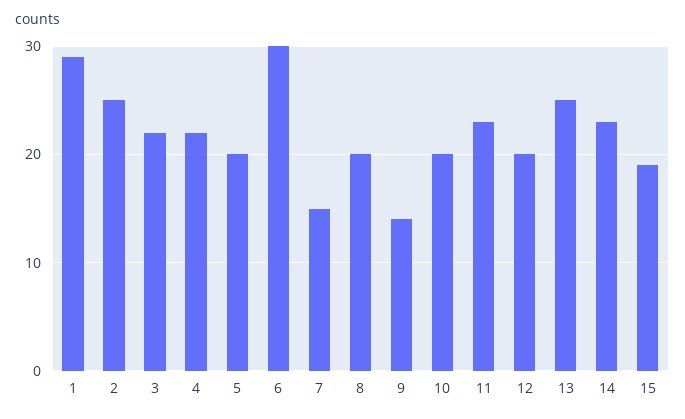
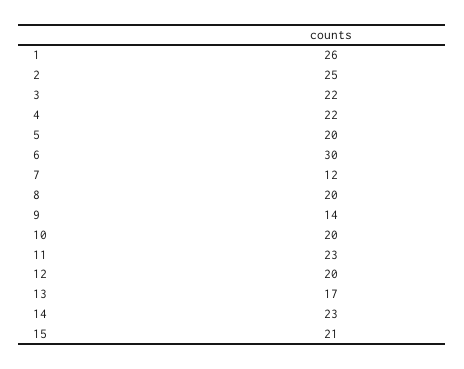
  {
-   "1": 29,
+   "1": 26,
    "2": 25,
    "3": 22,
    "4": 22,
    "5": 20,
    "6": 30,
-   "7": 15,
+   "7": 12,
    "8": 20,
    "9": 14,
    "10": 20,
    "11": 23,
    "12": 20,
-   "13": 25,
+   "13": 17,
    "14": 23,
-   "15": 19
+   "15": 21
  }

